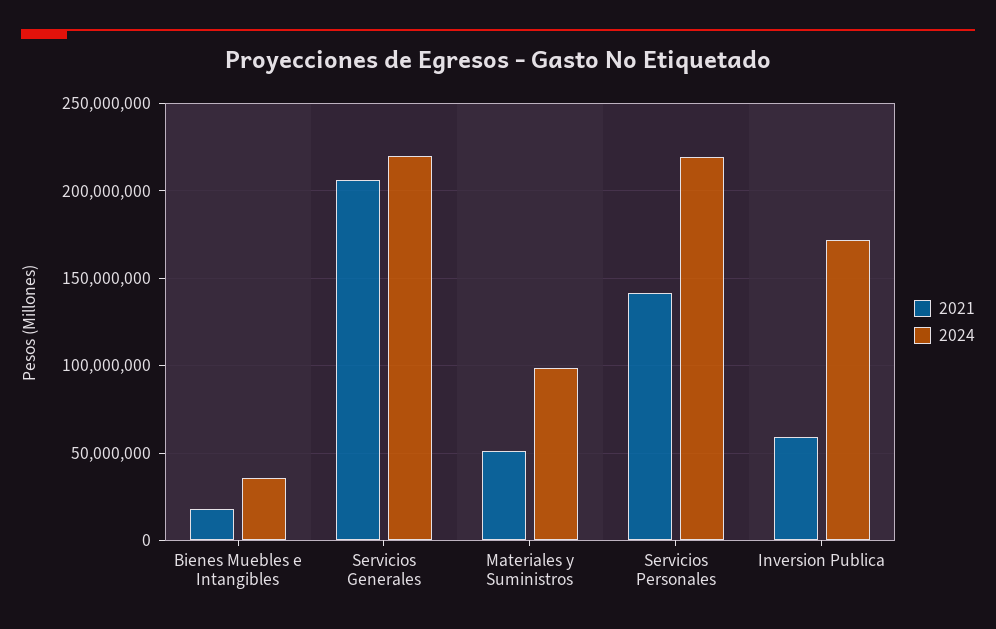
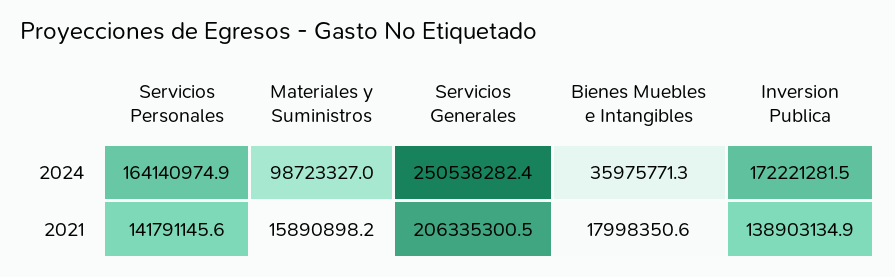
  {
    "2021": {
      "Bienes Muebles e Intangibles": 17998350.6,
      "Servicios Generales": 206335300.5,
-     "Materiales y Suministros": 50000000,
+     "Materiales y Suministros": 15890898.2,
      "Servicios Personales": 141791145.6,
-     "Inversion Publica": 60000000
+     "Inversion Publica": 138903134.9
    },
    "2024": {
      "Bienes Muebles e Intangibles": 35975771.3,
-     "Servicios Generales": 220000000,
+     "Servicios Generales": 250538282.4,
      "Materiales y Suministros": 98723327,
-     "Servicios Personales": 220000000,
+     "Servicios Personales": 164140974.9,
      "Inversion Publica": 172221281.5
    }
  }

